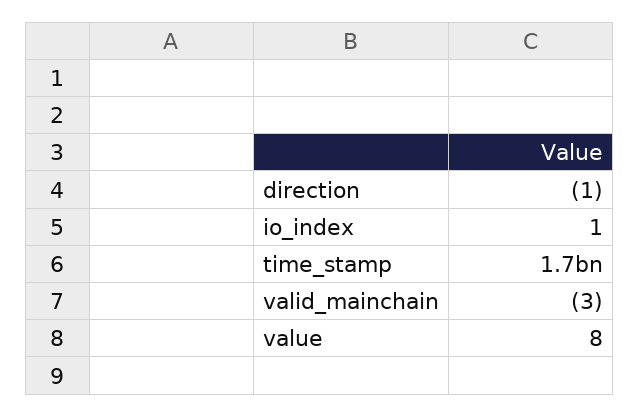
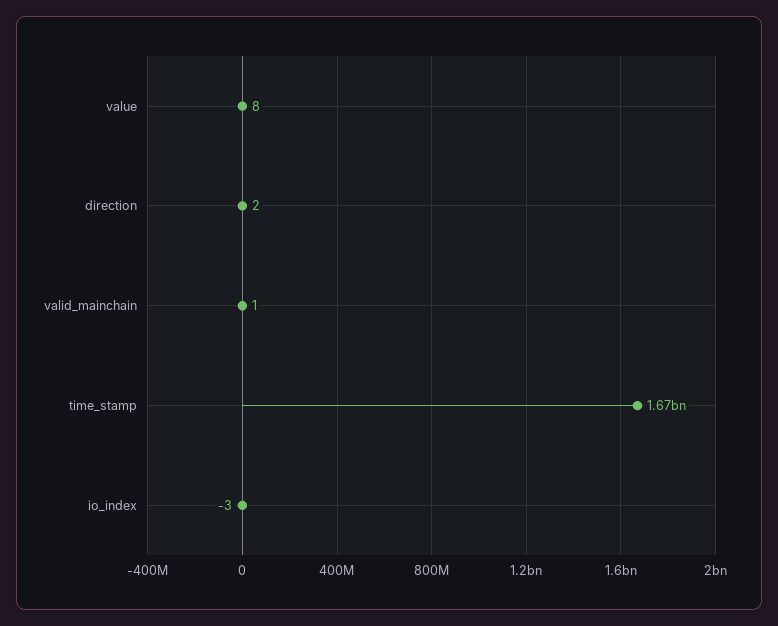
  {
-   "direction": -1,
+   "direction": 2,
-   "io_index": 1,
+   "io_index": -3,
    "time_stamp": 1670000000,
-   "valid_mainchain": -3,
+   "valid_mainchain": 1,
    "value": 8
  }

